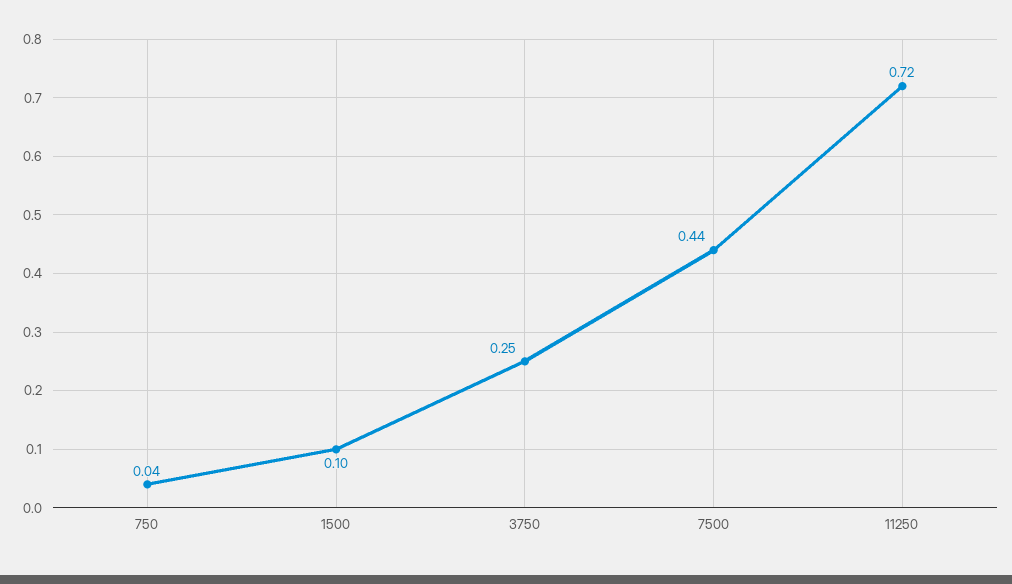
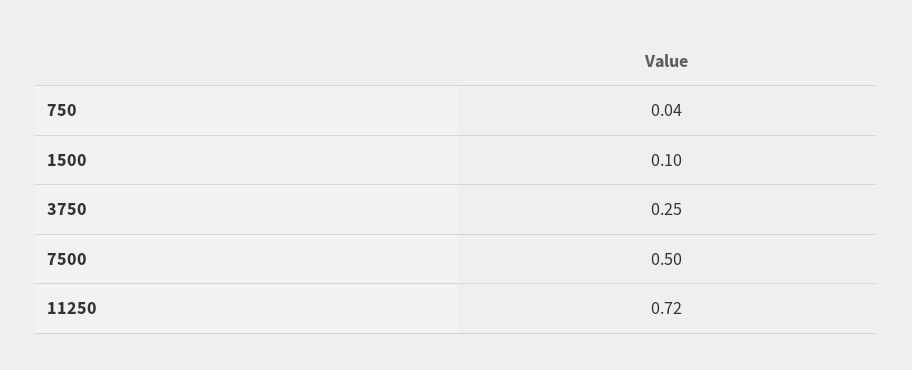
  {
    "750": 0.04,
    "1500": 0.1,
    "3750": 0.25,
-   "7500": 0.44,
+   "7500": 0.5,
    "11250": 0.72
  }

